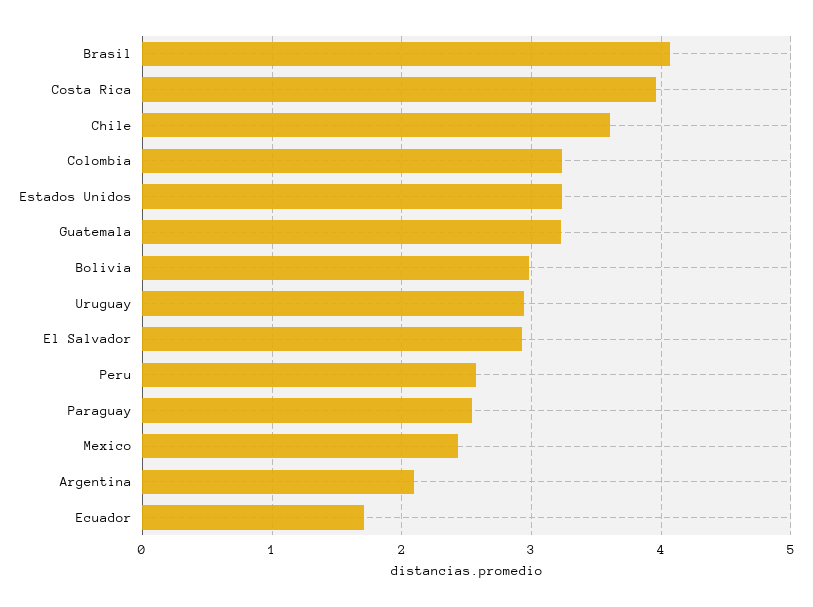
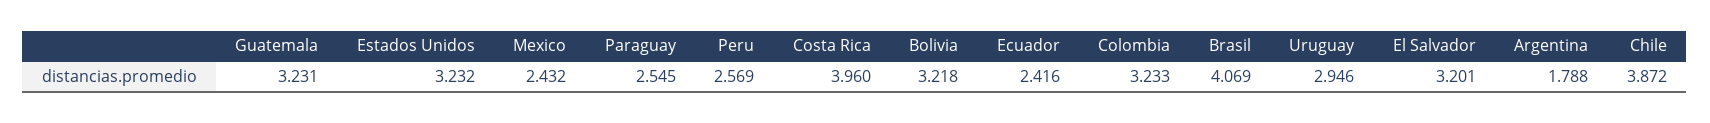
  {
    "Brasil": 4.069,
    "Costa Rica": 3.96,
-   "Chile": 3.6,
+   "Chile": 3.872,
    "Colombia": 3.233,
    "Estados Unidos": 3.232,
    "Guatemala": 3.231,
-   "Bolivia": 3,
+   "Bolivia": 3.218,
    "Uruguay": 2.946,
-   "El Salvador": 2.9,
+   "El Salvador": 3.201,
    "Peru": 2.569,
    "Paraguay": 2.545,
    "Mexico": 2.432,
-   "Argentina": 2.1,
+   "Argentina": 1.788,
-   "Ecuador": 1.7
+   "Ecuador": 2.416
  }

